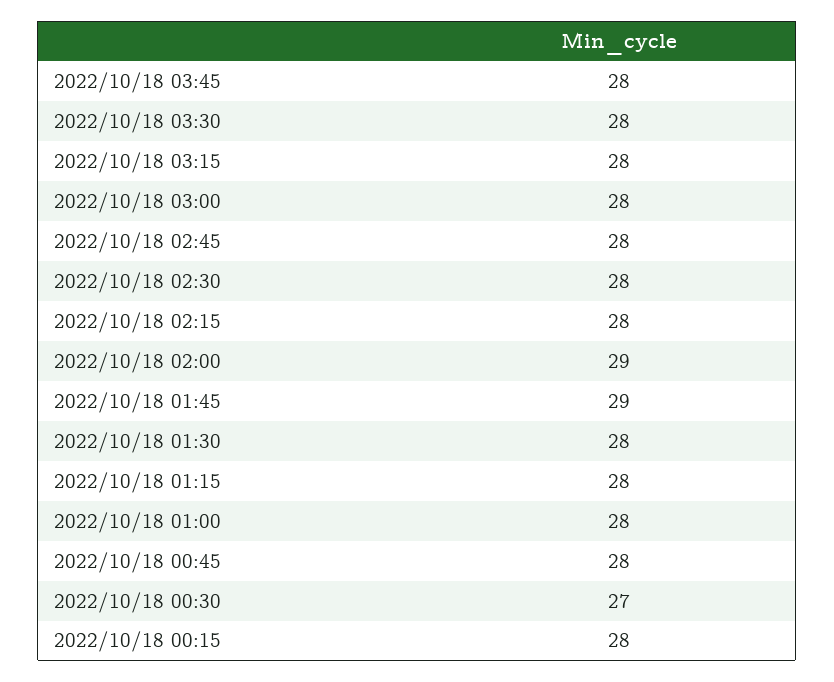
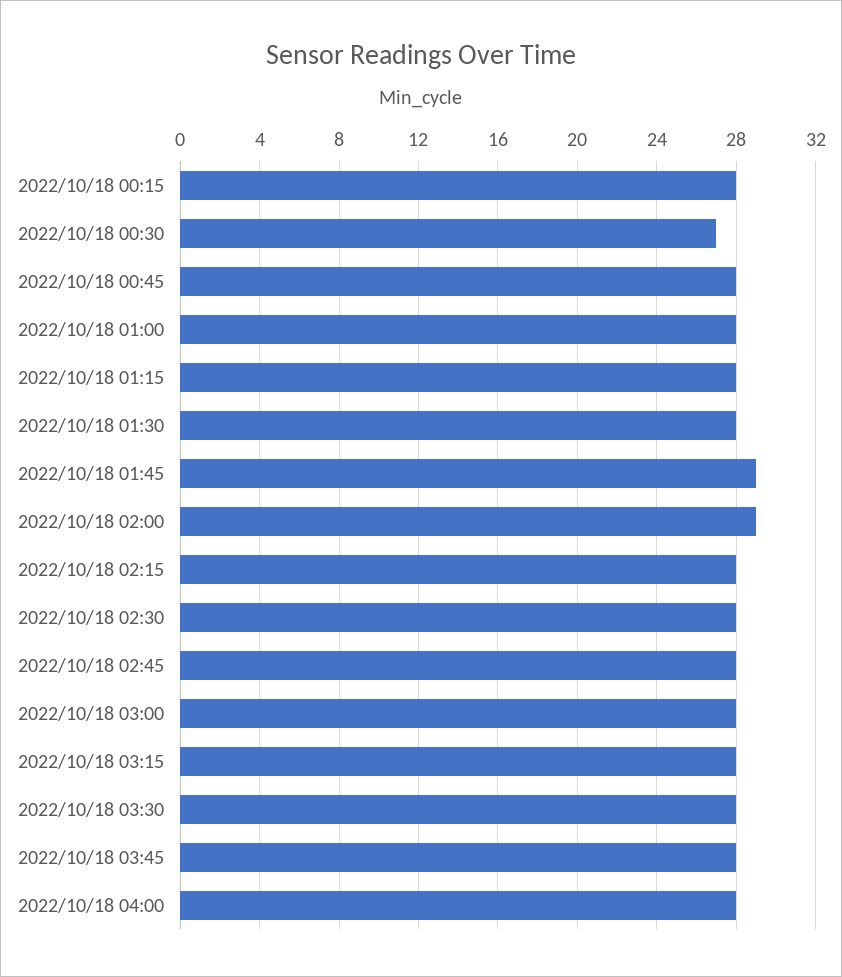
  {
    "2022/10/18 03:45": 28,
    "2022/10/18 03:30": 28,
    "2022/10/18 03:15": 28,
    "2022/10/18 03:00": 28,
    "2022/10/18 02:45": 28,
    "2022/10/18 02:30": 28,
    "2022/10/18 02:15": 28,
    "2022/10/18 02:00": 29,
    "2022/10/18 01:45": 29,
    "2022/10/18 01:30": 28,
    "2022/10/18 01:15": 28,
    "2022/10/18 01:00": 28,
    "2022/10/18 00:45": 28,
    "2022/10/18 00:30": 27,
-   "2022/10/18 00:15": 28
+   "2022/10/18 00:15": 28,
+   "2022/10/18 04:00": 28
  }

